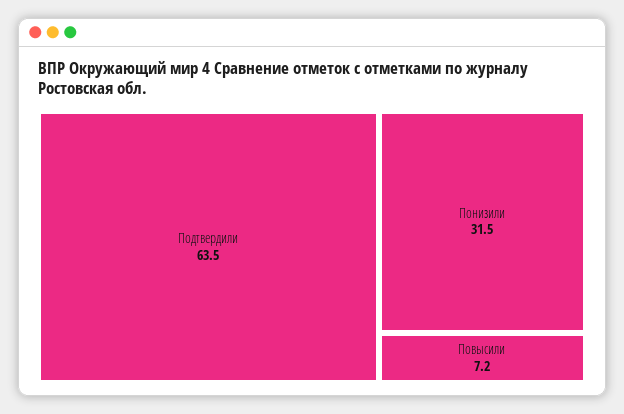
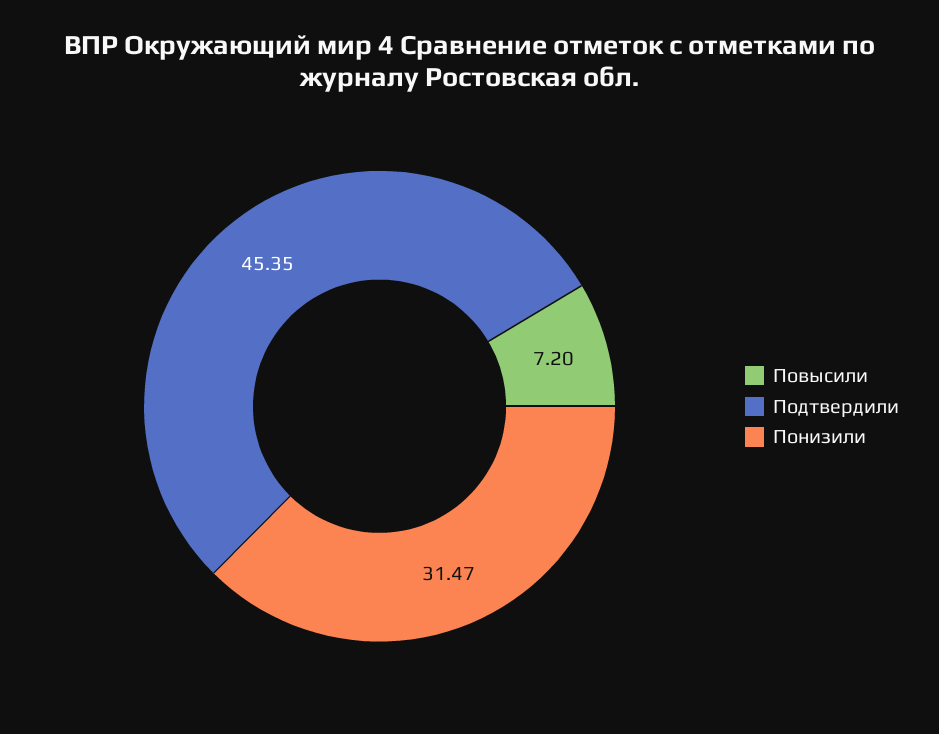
  {
-   "Подтвердили": 63.5,
+   "Подтвердили": 45.35,
    "Понизили": 31.47,
    "Повысили": 7.2
  }

